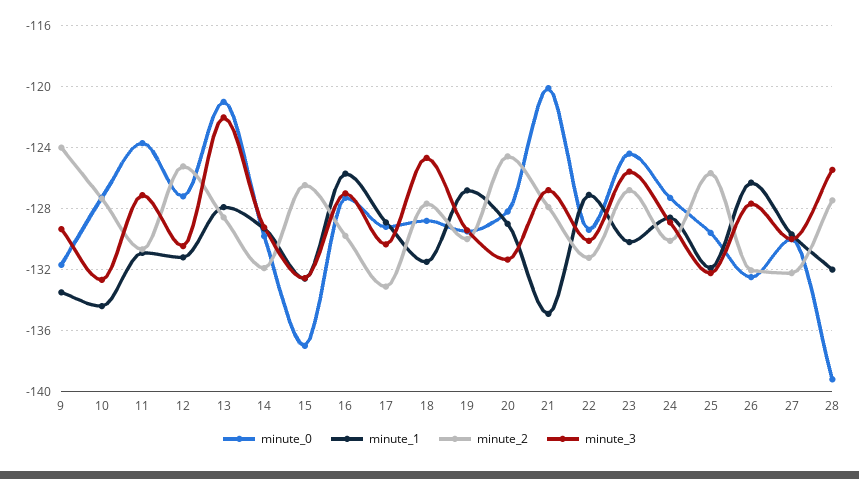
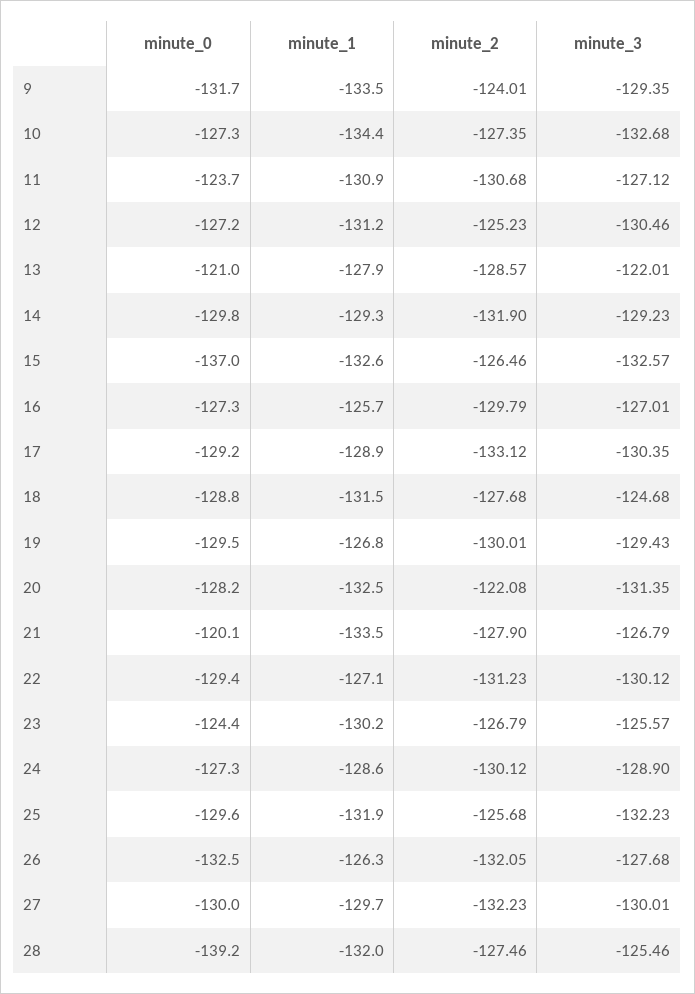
  {
    "minute_0": {
      "9": -131.7,
      "10": -127.3,
      "11": -123.7,
      "12": -127.2,
      "13": -121,
      "14": -129.8,
      "15": -137,
      "16": -127.3,
      "17": -129.2,
      "18": -128.8,
      "19": -129.5,
      "20": -128.2,
      "21": -120.1,
      "22": -129.4,
      "23": -124.4,
      "24": -127.3,
      "25": -129.6,
      "26": -132.5,
      "27": -130,
      "28": -139.2
    },
    "minute_1": {
      "9": -133.5,
      "10": -134.4,
      "11": -130.9,
      "12": -131.2,
      "13": -127.9,
      "14": -129.3,
      "15": -132.6,
      "16": -125.7,
      "17": -128.9,
      "18": -131.5,
      "19": -126.8,
-     "20": -129,
+     "20": -132.5,
-     "21": -135,
+     "21": -133.5,
      "22": -127.1,
      "23": -130.2,
      "24": -128.6,
      "25": -131.9,
      "26": -126.3,
      "27": -129.7,
      "28": -132
    },
    "minute_2": {
      "9": -124.01,
      "10": -127.35,
      "11": -130.68,
      "12": -125.23,
      "13": -128.57,
      "14": -131.9,
      "15": -126.46,
      "16": -129.79,
      "17": -133.12,
      "18": -127.68,
      "19": -130.01,
-     "20": -124.5,
+     "20": -122.08,
      "21": -127.9,
      "22": -131.23,
      "23": -126.79,
      "24": -130.12,
      "25": -125.68,
      "26": -132.05,
      "27": -132.23,
      "28": -127.46
    },
    "minute_3": {
      "9": -129.35,
      "10": -132.68,
      "11": -127.12,
      "12": -130.46,
      "13": -122.01,
      "14": -129.23,
      "15": -132.57,
      "16": -127.01,
      "17": -130.35,
      "18": -124.68,
      "19": -129.43,
      "20": -131.35,
      "21": -126.79,
      "22": -130.12,
      "23": -125.57,
      "24": -128.9,
      "25": -132.23,
      "26": -127.68,
      "27": -130.01,
      "28": -125.46
    }
  }

